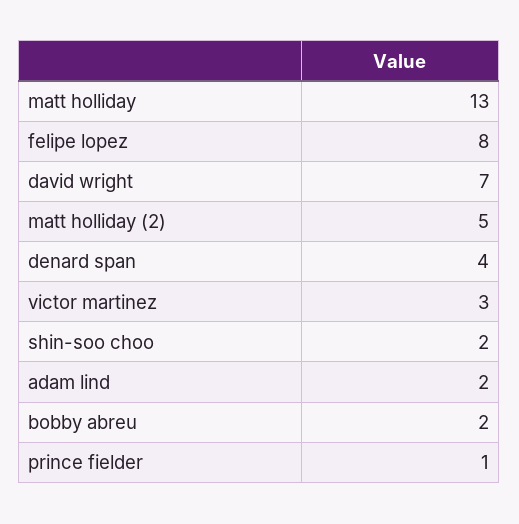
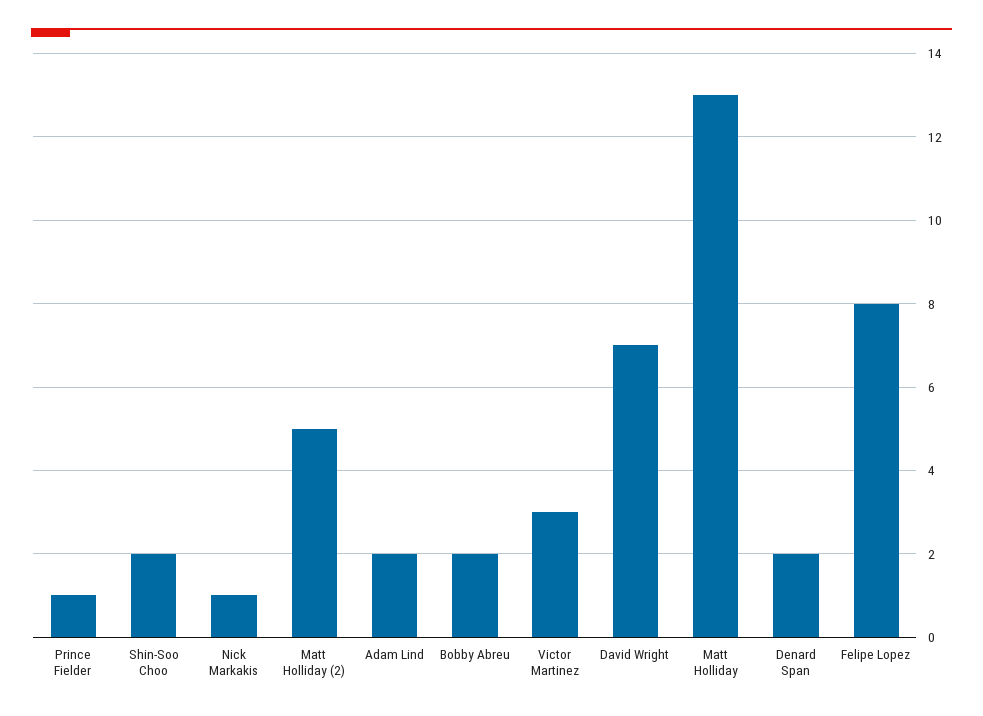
  {
    "matt holliday": 13,
    "felipe lopez": 8,
    "david wright": 7,
    "matt holliday (2)": 5,
-   "denard span": 4,
+   "denard span": 2,
    "victor martinez": 3,
    "shin-soo choo": 2,
    "adam lind": 2,
    "bobby abreu": 2,
-   "prince fielder": 1
+   "prince fielder": 1,
+   "Nick Markakis": 1
  }

